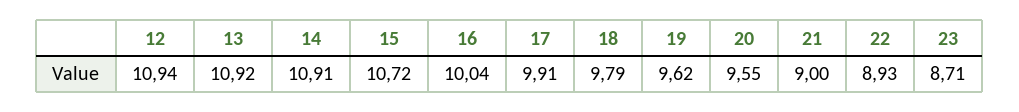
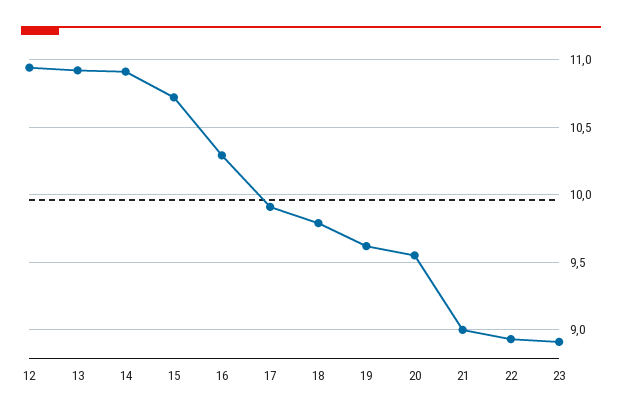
  {
    "12": 10.94,
    "13": 10.92,
    "14": 10.91,
    "15": 10.72,
-   "16": 10.04,
+   "16": 10.3,
    "17": 9.91,
    "18": 9.79,
    "19": 9.62,
    "20": 9.55,
    "21": 9,
    "22": 8.93,
-   "23": 8.71
+   "23": 8.9
  }

